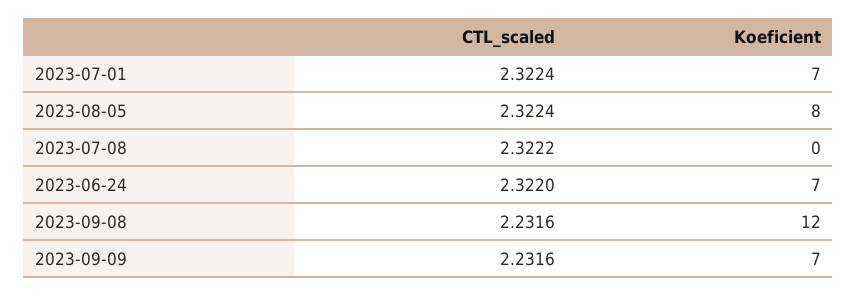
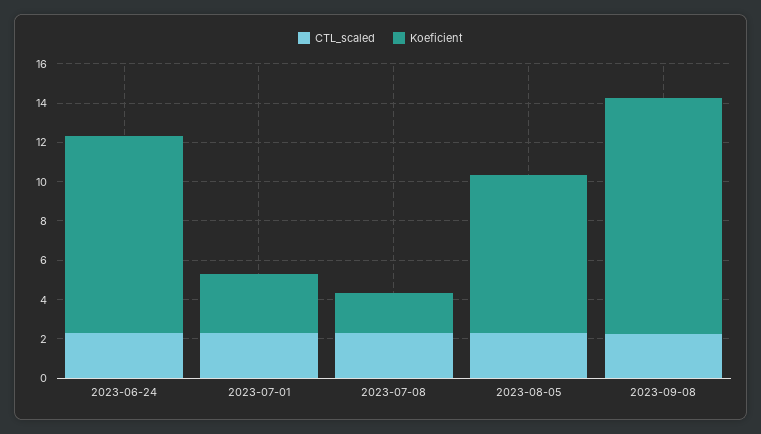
  {
    "CTL_scaled": {
      "2023-07-01": 2.3224,
      "2023-08-05": 2.3224,
      "2023-07-08": 2.3222,
      "2023-06-24": 2.322,
-     "2023-09-08": 2.2316,
+     "2023-09-08": 2.2316
-     "2023-09-09": 2.2316
    },
    "Koeficient": {
-     "2023-07-01": 7,
+     "2023-07-01": 3,
      "2023-08-05": 8,
-     "2023-07-08": 0,
+     "2023-07-08": 2,
-     "2023-06-24": 7,
+     "2023-06-24": 10,
-     "2023-09-08": 12,
+     "2023-09-08": 12
-     "2023-09-09": 7
    }
  }

